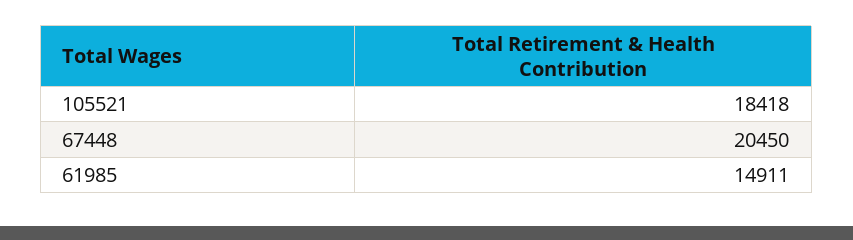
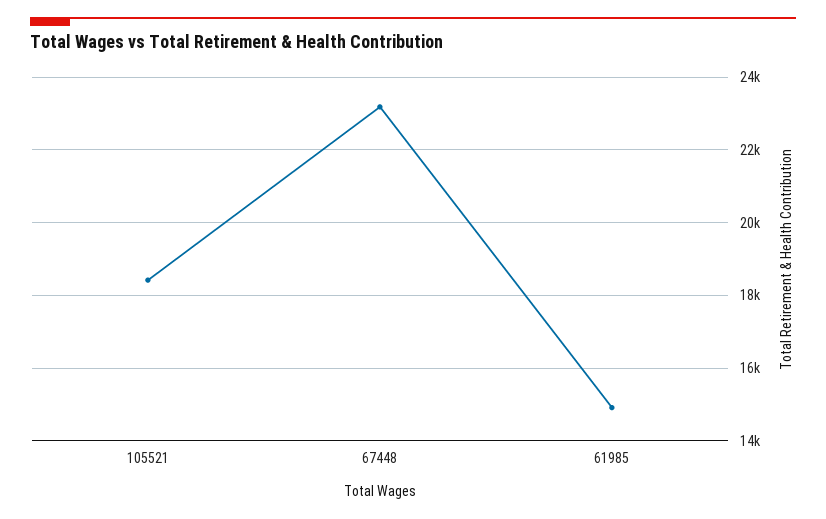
  {
    "105521": 18418,
-   "67448": 20450,
+   "67448": 23200,
    "61985": 14911
  }

